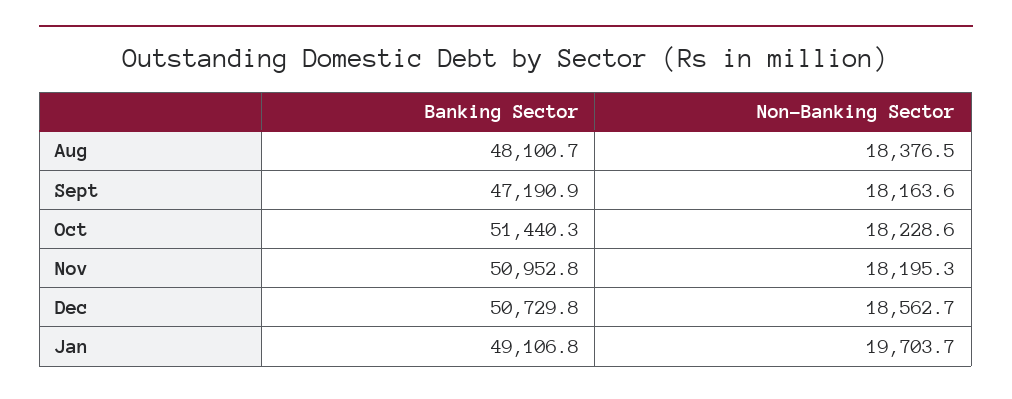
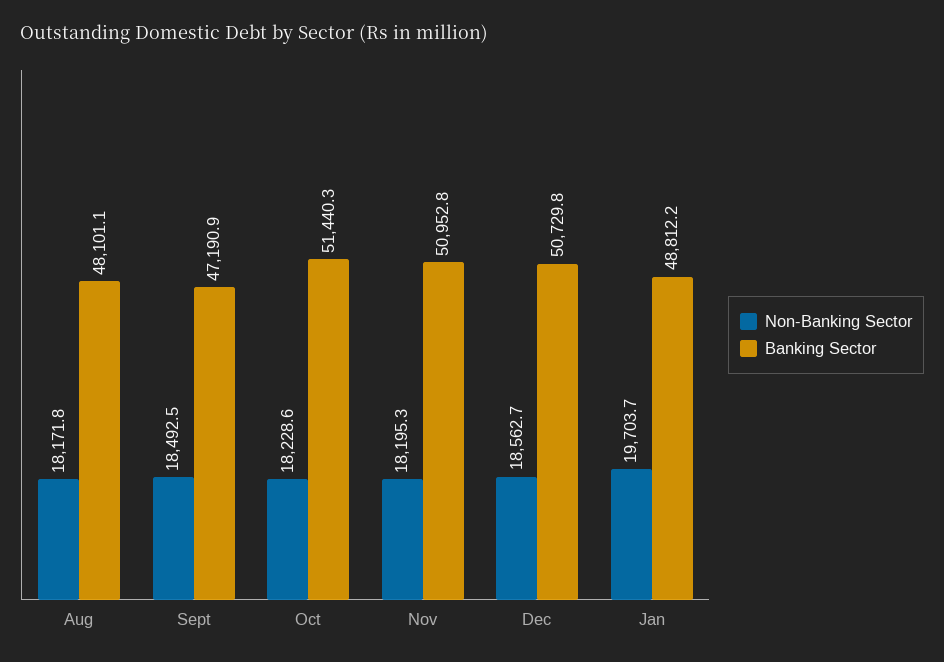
  {
    "Banking Sector": {
-     "Aug": 48100.7,
+     "Aug": 48101.1,
      "Sept": 47190.9,
      "Oct": 51440.3,
      "Nov": 50952.8,
      "Dec": 50729.8,
-     "Jan": 49106.8
+     "Jan": 48812.2
    },
    "Non-Banking Sector": {
-     "Aug": 18376.5,
+     "Aug": 18171.8,
-     "Sept": 18163.6,
+     "Sept": 18492.5,
      "Oct": 18228.6,
      "Nov": 18195.3,
      "Dec": 18562.7,
      "Jan": 19703.7
    }
  }

